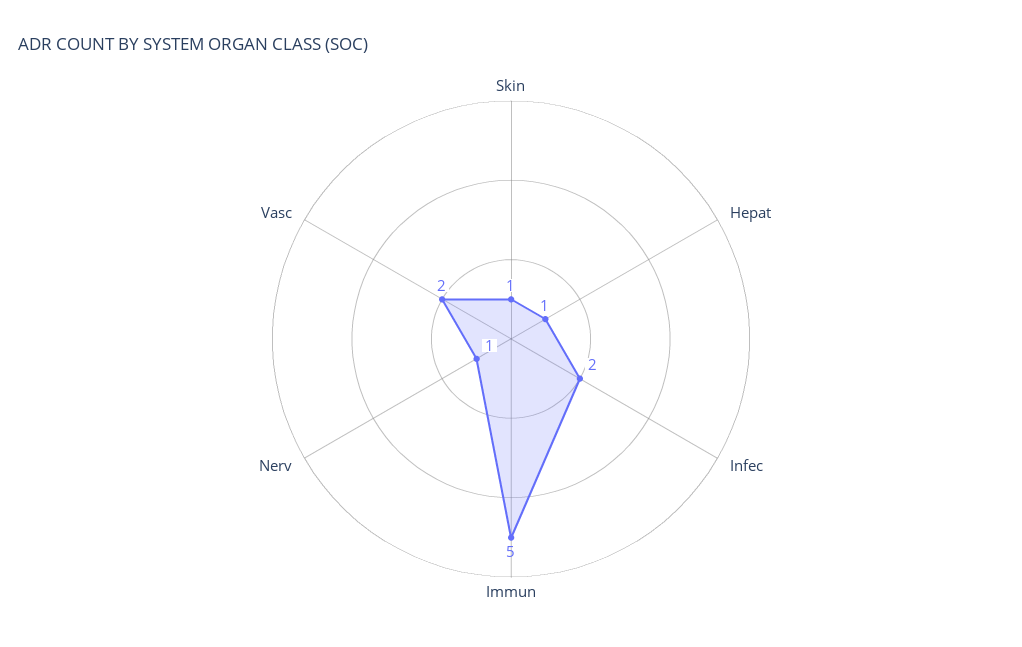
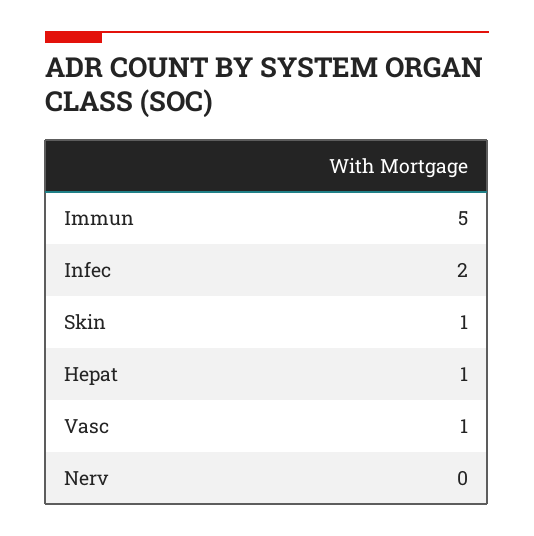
  {
    "Skin": 1,
    "Hepat": 1,
    "Infec": 2,
    "Immun": 5,
-   "Nerv": 1,
+   "Nerv": 0,
-   "Vasc": 2
+   "Vasc": 1
  }

